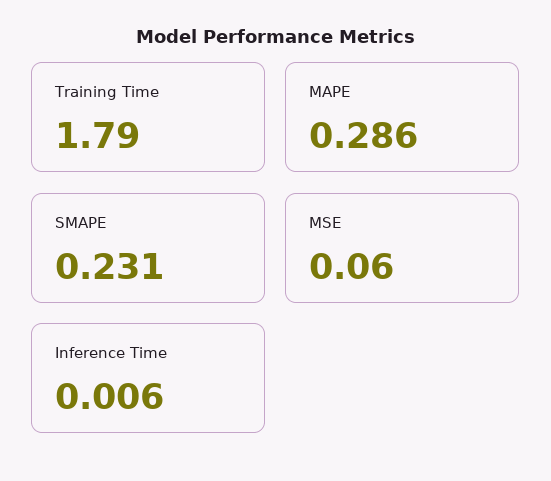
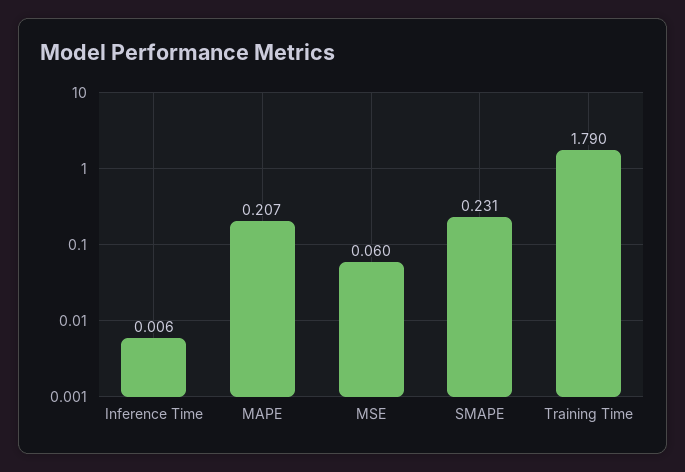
  {
    "Training Time": 1.79,
-   "MAPE": 0.286,
+   "MAPE": 0.207,
    "SMAPE": 0.231,
    "MSE": 0.06,
    "Inference Time": 0.006
  }

